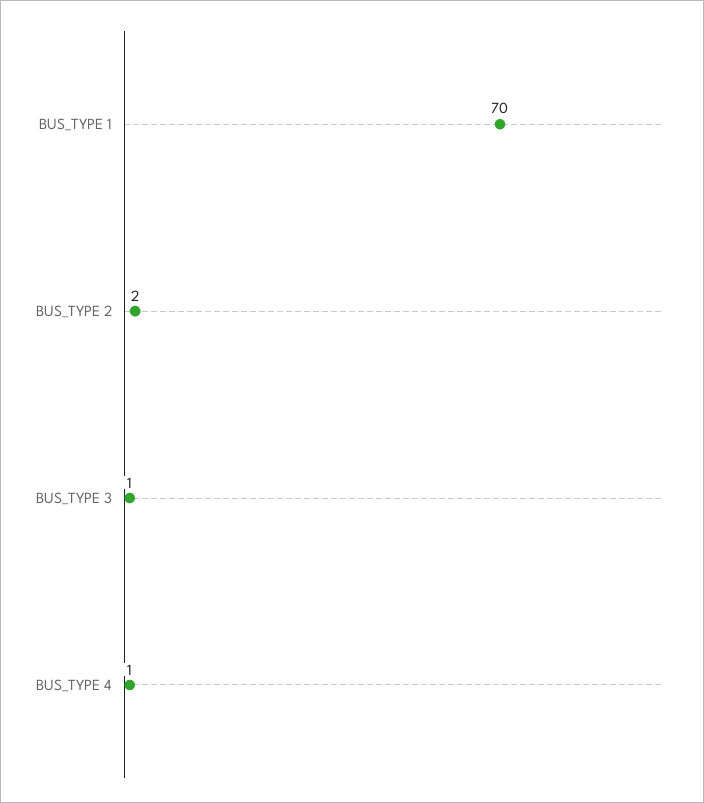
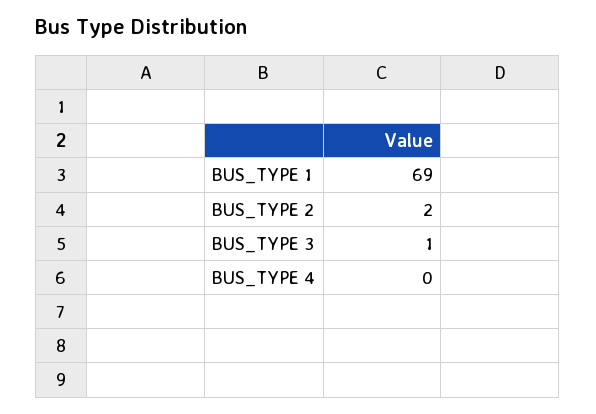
  {
-   "BUS_TYPE 1": 70,
+   "BUS_TYPE 1": 69,
    "BUS_TYPE 2": 2,
    "BUS_TYPE 3": 1,
-   "BUS_TYPE 4": 1
+   "BUS_TYPE 4": 0
  }

